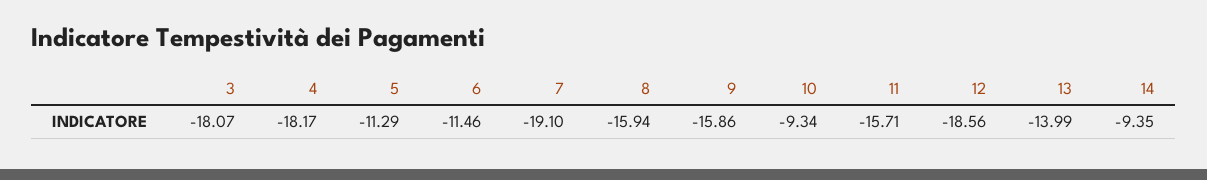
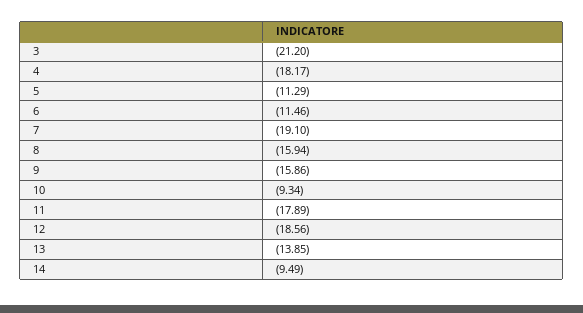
  {
-   "3": -18.07,
+   "3": -21.2,
    "4": -18.17,
    "5": -11.29,
    "6": -11.46,
    "7": -19.1,
    "8": -15.94,
    "9": -15.86,
    "10": -9.34,
-   "11": -15.71,
+   "11": -17.89,
    "12": -18.56,
-   "13": -13.99,
+   "13": -13.85,
-   "14": -9.35
+   "14": -9.49
  }

